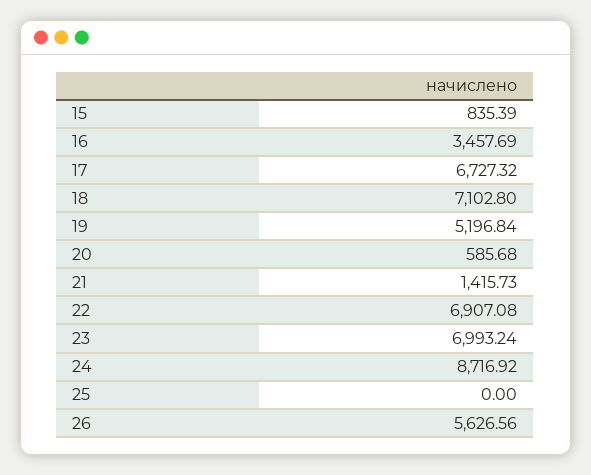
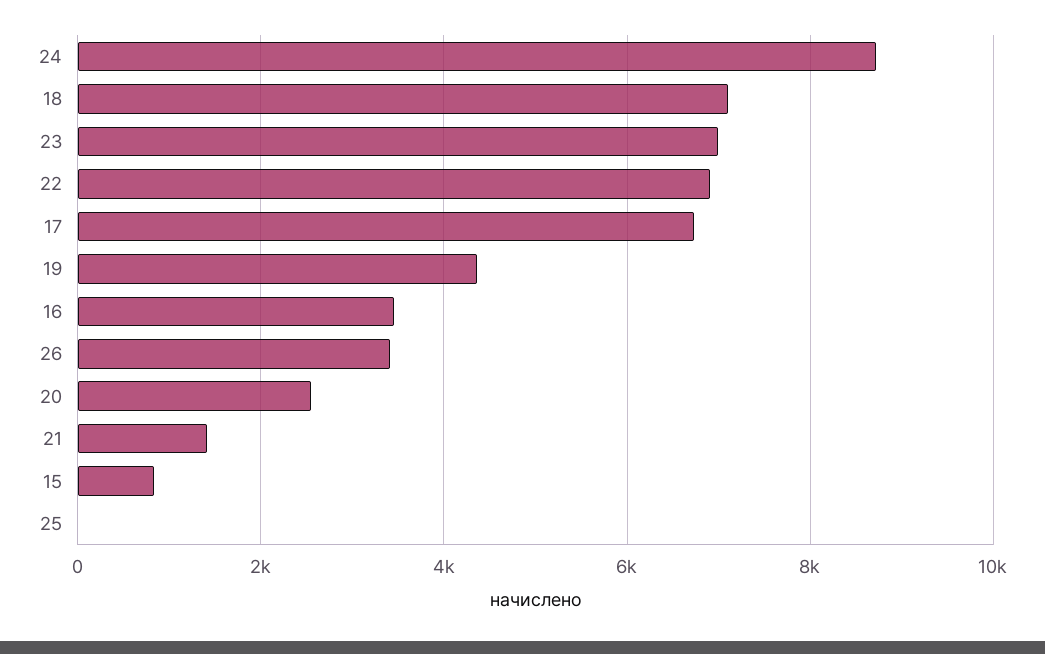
  {
    "15": 835.39,
    "16": 3457.69,
    "17": 6727.32,
    "18": 7102.8,
-   "19": 5196.84,
+   "19": 4400,
-   "20": 585.68,
+   "20": 2600,
    "21": 1415.73,
    "22": 6907.08,
    "23": 6993.24,
    "24": 8716.92,
    "25": 0,
-   "26": 5626.56
+   "26": 3400
  }

